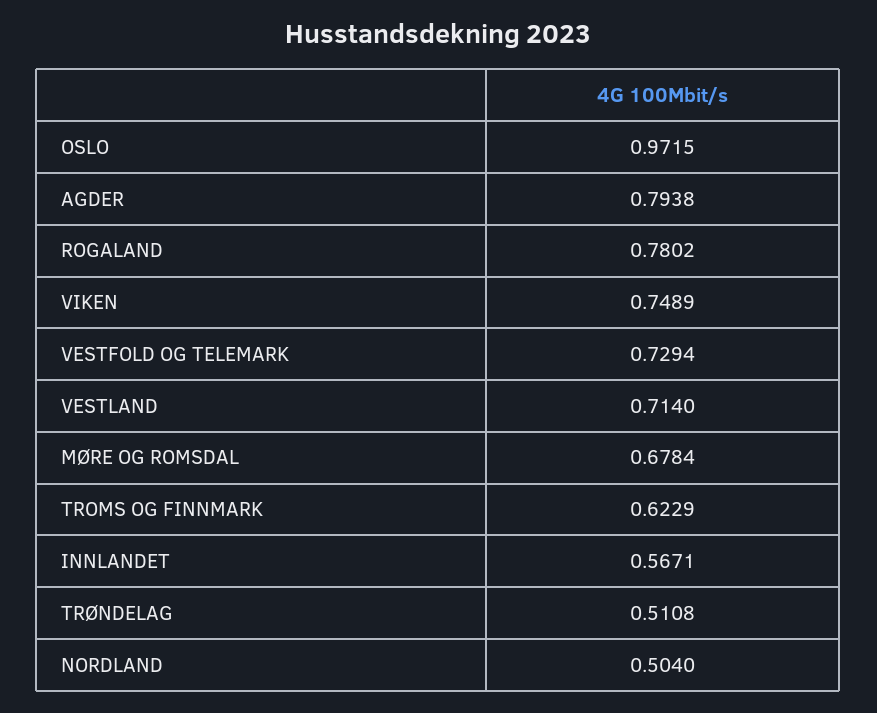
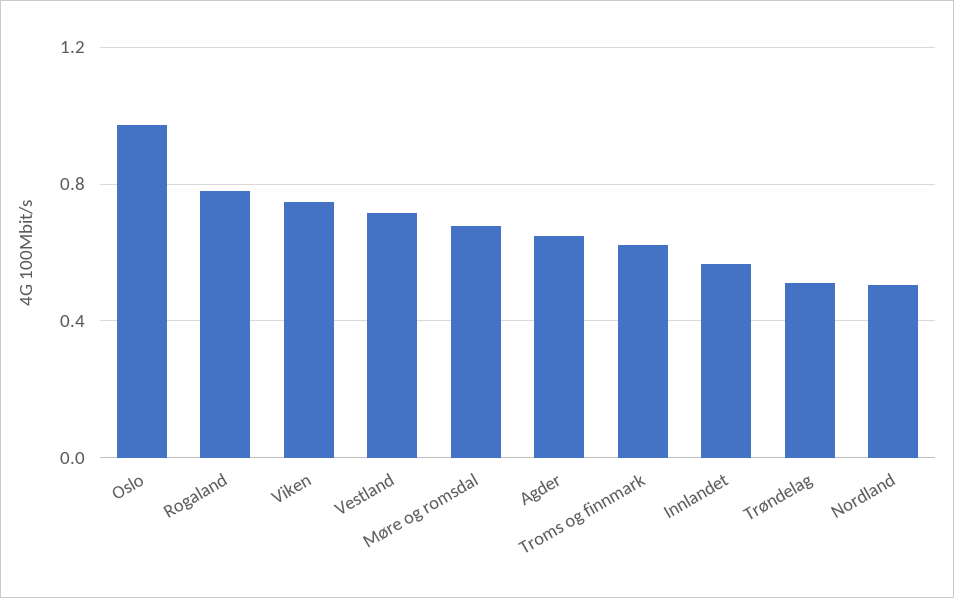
  {
    "OSLO": 0.9715,
-   "AGDER": 0.7938,
+   "AGDER": 0.65,
    "ROGALAND": 0.7802,
    "VIKEN": 0.7489,
-   "VESTFOLD OG TELEMARK": 0.7294,
    "VESTLAND": 0.714,
    "MØRE OG ROMSDAL": 0.6784,
    "TROMS OG FINNMARK": 0.6229,
    "INNLANDET": 0.5671,
    "TRØNDELAG": 0.5108,
    "NORDLAND": 0.504
  }

